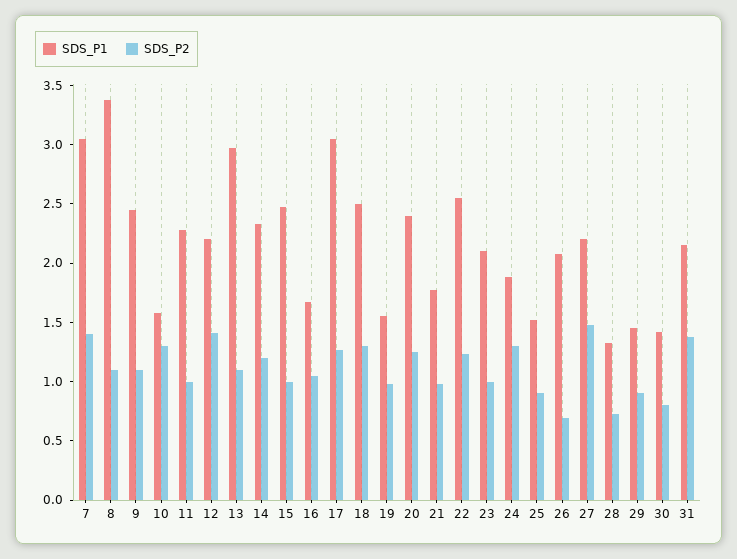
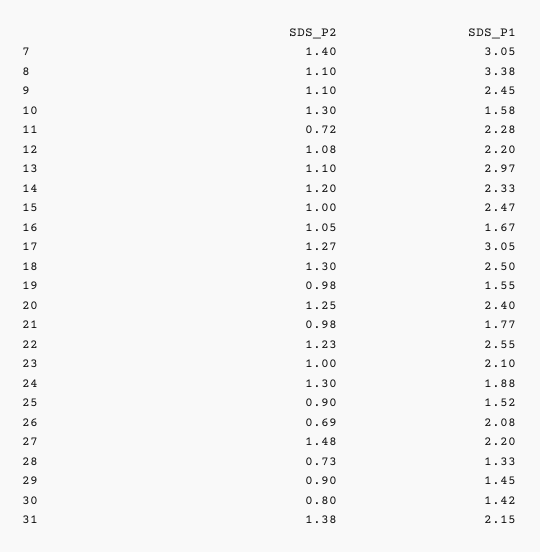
  {
    "SDS_P1": {
      "7": 3.05,
      "8": 3.38,
      "9": 2.45,
      "10": 1.58,
      "11": 2.28,
      "12": 2.2,
      "13": 2.97,
      "14": 2.33,
      "15": 2.47,
      "16": 1.67,
      "17": 3.05,
      "18": 2.5,
      "19": 1.55,
      "20": 2.4,
      "21": 1.77,
      "22": 2.55,
      "23": 2.1,
      "24": 1.88,
      "25": 1.52,
      "26": 2.08,
      "27": 2.2,
      "28": 1.33,
      "29": 1.45,
      "30": 1.42,
      "31": 2.15
    },
    "SDS_P2": {
      "7": 1.4,
      "8": 1.1,
      "9": 1.1,
      "10": 1.3,
-     "11": 1,
+     "11": 0.72,
-     "12": 1.4,
+     "12": 1.08,
      "13": 1.1,
      "14": 1.2,
      "15": 1,
      "16": 1.05,
      "17": 1.27,
      "18": 1.3,
      "19": 0.98,
      "20": 1.25,
      "21": 0.98,
      "22": 1.23,
      "23": 1,
      "24": 1.3,
      "25": 0.9,
      "26": 0.69,
      "27": 1.48,
      "28": 0.73,
      "29": 0.9,
      "30": 0.8,
      "31": 1.38
    }
  }

